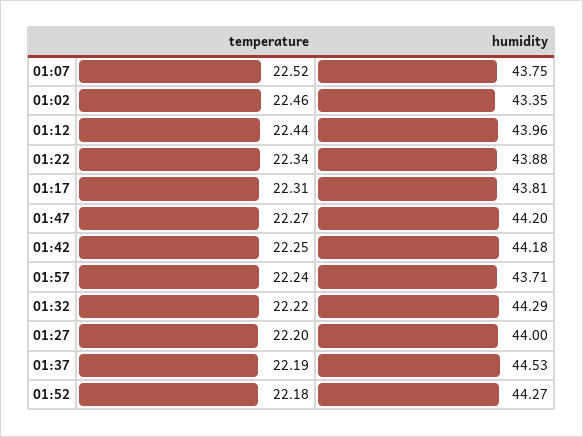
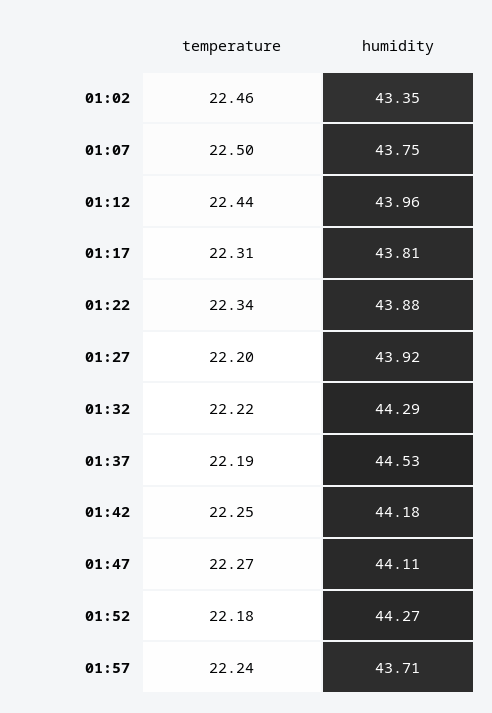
  {
    "temperature": {
-     "01:07": 22.52,
+     "01:07": 22.5,
      "01:02": 22.46,
      "01:12": 22.44,
      "01:22": 22.34,
      "01:17": 22.31,
      "01:47": 22.27,
      "01:42": 22.25,
      "01:57": 22.24,
      "01:32": 22.22,
      "01:27": 22.2,
      "01:37": 22.19,
      "01:52": 22.18
    },
    "humidity": {
      "01:07": 43.75,
      "01:02": 43.35,
      "01:12": 43.96,
      "01:22": 43.88,
      "01:17": 43.81,
-     "01:47": 44.2,
+     "01:47": 44.11,
      "01:42": 44.18,
      "01:57": 43.71,
      "01:32": 44.29,
-     "01:27": 44,
+     "01:27": 43.92,
      "01:37": 44.53,
      "01:52": 44.27
    }
  }

